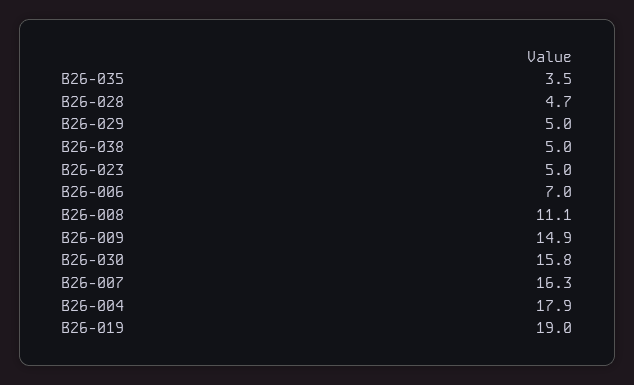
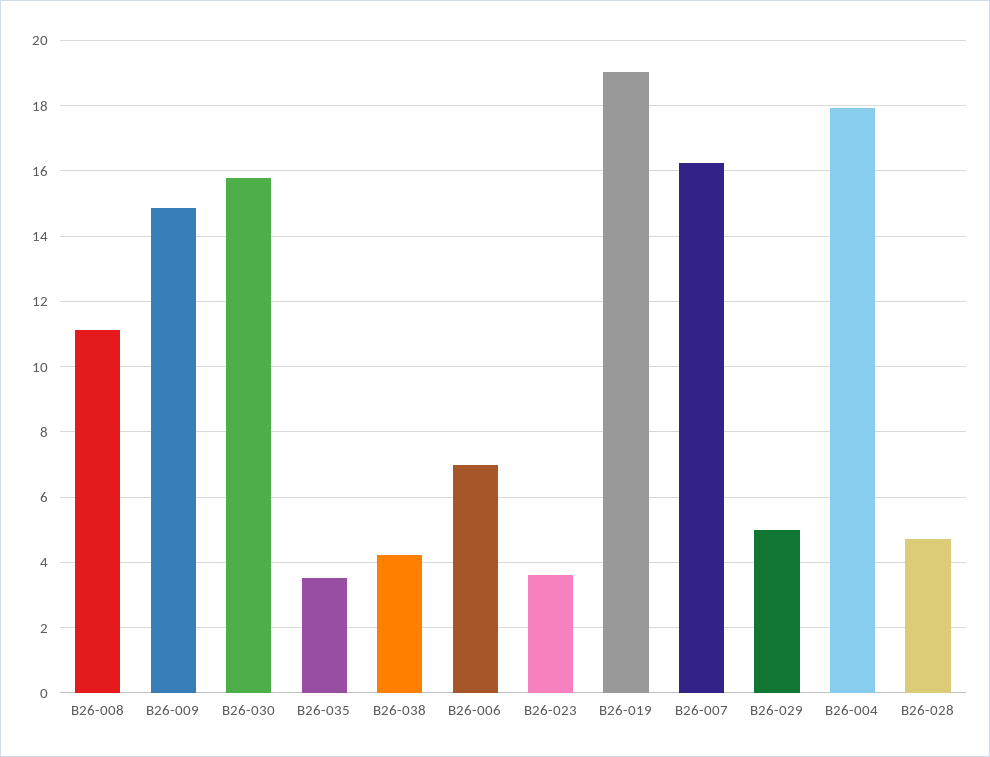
  {
    "B26-035": 3.5,
    "B26-028": 4.7,
    "B26-029": 5,
-   "B26-038": 5,
+   "B26-038": 4.2,
-   "B26-023": 5,
+   "B26-023": 3.6,
    "B26-006": 7,
    "B26-008": 11.1,
    "B26-009": 14.9,
    "B26-030": 15.8,
    "B26-007": 16.3,
    "B26-004": 17.9,
    "B26-019": 19
  }

